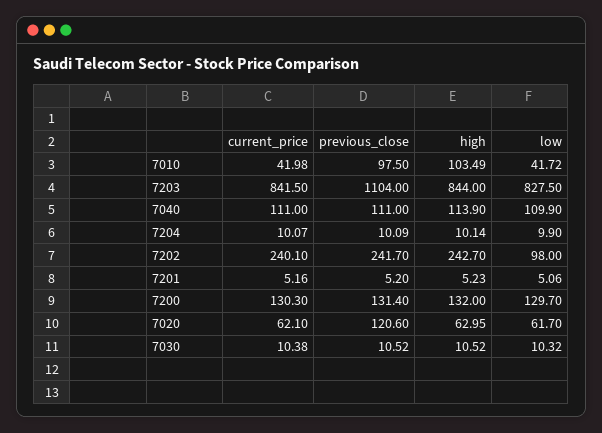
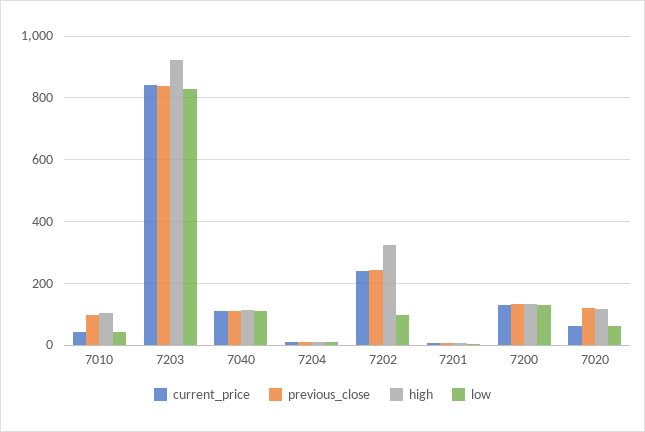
  {
    "current_price": {
      "7010": 41.98,
      "7203": 841.5,
      "7040": 111,
      "7204": 10.07,
      "7202": 240.1,
      "7201": 5.16,
      "7200": 130.3,
-     "7020": 62.1,
+     "7020": 62.1
-     "7030": 10.38
    },
    "previous_close": {
      "7010": 97.5,
-     "7203": 1104,
+     "7203": 840,
      "7040": 111,
      "7204": 10.09,
      "7202": 241.7,
      "7201": 5.2,
      "7200": 131.4,
-     "7020": 120.6,
+     "7020": 120.6
-     "7030": 10.52
    },
    "high": {
      "7010": 103.49,
-     "7203": 844,
+     "7203": 920,
      "7040": 113.9,
      "7204": 10.14,
-     "7202": 242.7,
+     "7202": 320,
      "7201": 5.23,
      "7200": 132,
-     "7020": 62.95,
+     "7020": 120
-     "7030": 10.52
    },
    "low": {
      "7010": 41.72,
      "7203": 827.5,
      "7040": 109.9,
      "7204": 9.9,
      "7202": 98,
      "7201": 5.06,
      "7200": 129.7,
-     "7020": 61.7,
+     "7020": 61.7
-     "7030": 10.32
    }
  }

